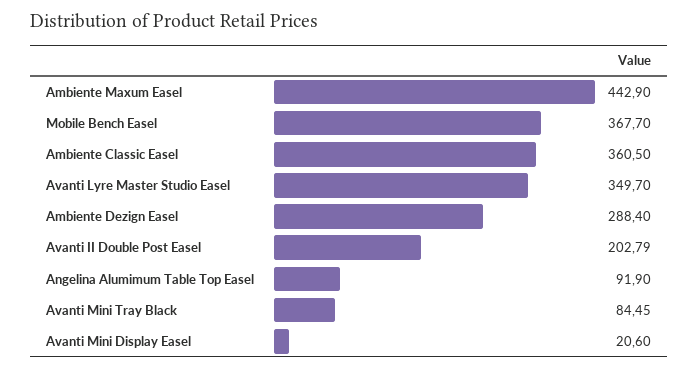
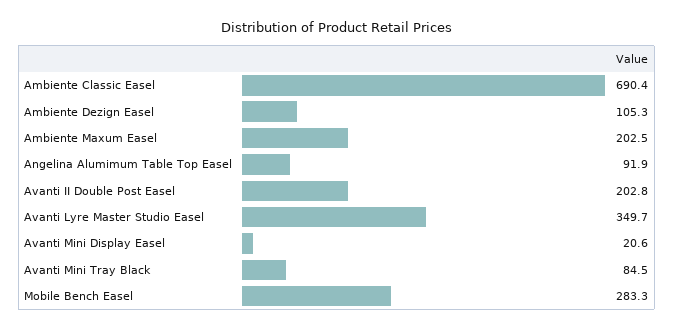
  {
-   "Ambiente Maxum Easel": 442.9,
+   "Ambiente Maxum Easel": 202.5,
-   "Mobile Bench Easel": 367.7,
+   "Mobile Bench Easel": 283.3,
-   "Ambiente Classic Easel": 360.5,
+   "Ambiente Classic Easel": 690.4,
    "Avanti Lyre Master Studio Easel": 349.7,
-   "Ambiente Dezign Easel": 288.4,
+   "Ambiente Dezign Easel": 105.3,
    "Avanti II Double Post Easel": 202.79,
    "Angelina Alumimum Table Top Easel": 91.9,
    "Avanti Mini Tray Black": 84.45,
    "Avanti Mini Display Easel": 20.6
  }

